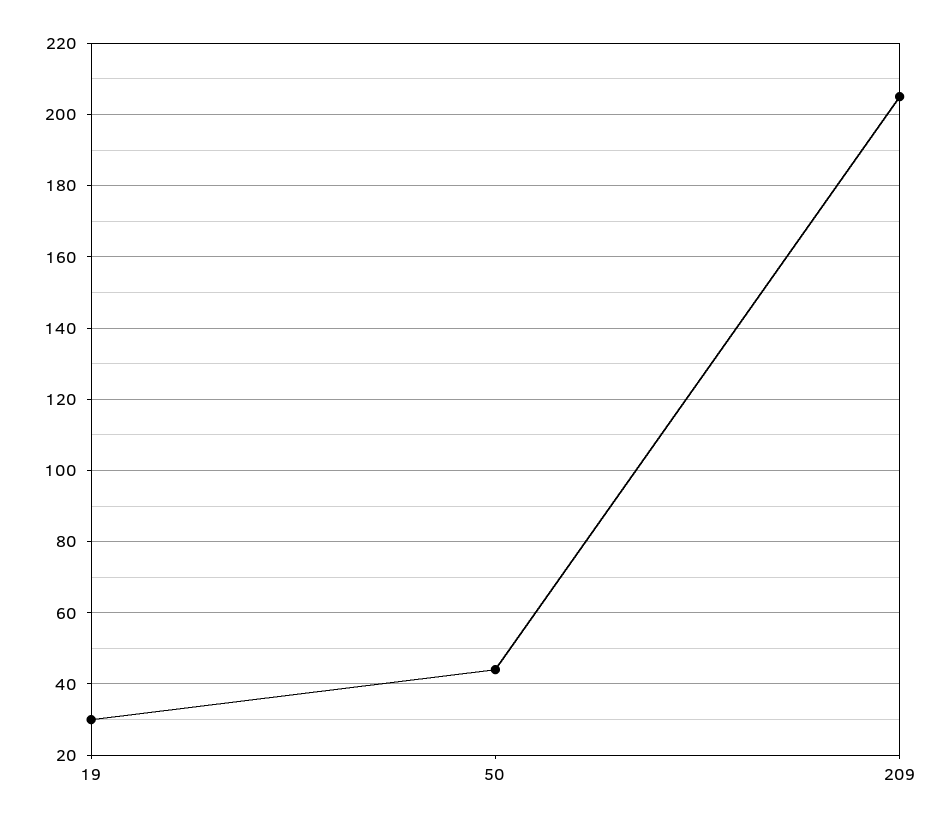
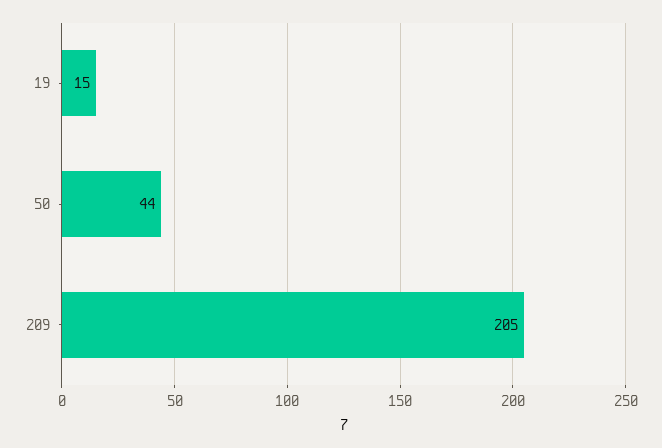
  {
-   "19": 30,
+   "19": 15,
    "50": 44,
    "209": 205
  }

